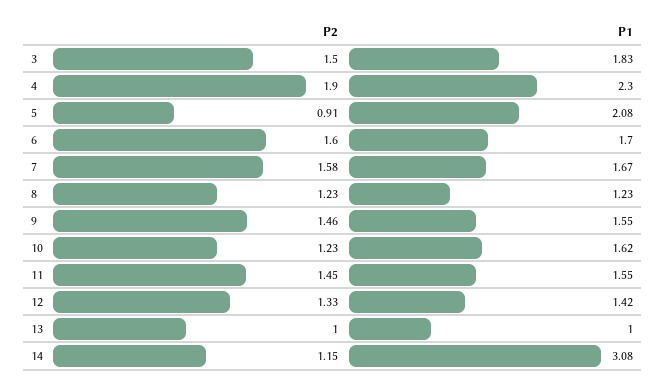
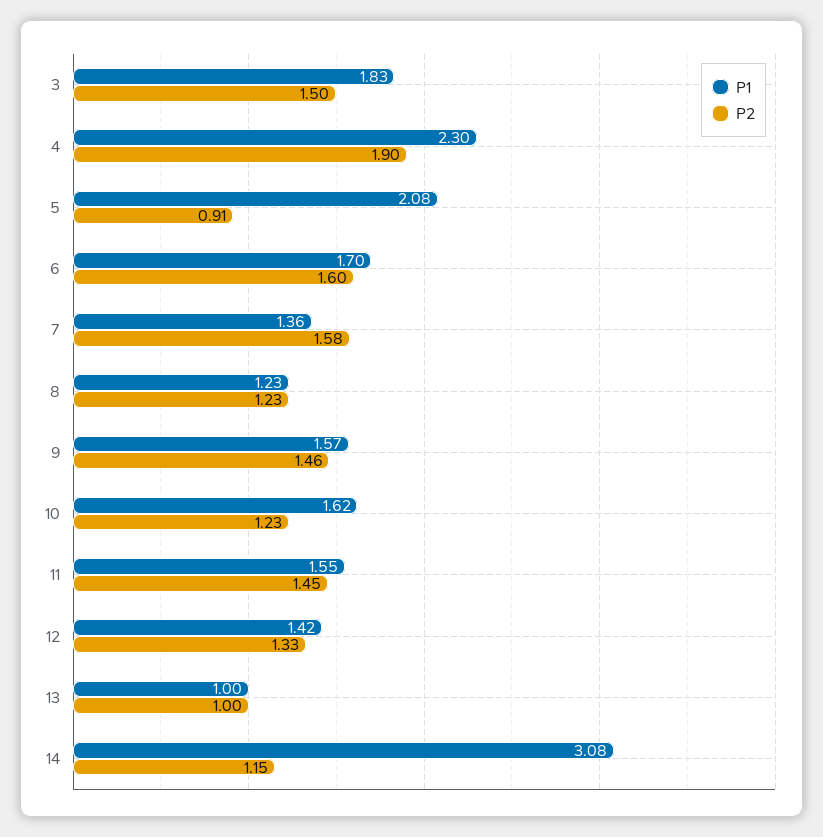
  {
    "P2": {
      "3": 1.5,
      "4": 1.9,
      "5": 0.91,
      "6": 1.6,
      "7": 1.58,
      "8": 1.23,
      "9": 1.46,
      "10": 1.23,
      "11": 1.45,
      "12": 1.33,
      "13": 1,
      "14": 1.15
    },
    "P1": {
      "3": 1.83,
      "4": 2.3,
      "5": 2.08,
      "6": 1.7,
-     "7": 1.67,
+     "7": 1.36,
      "8": 1.23,
-     "9": 1.55,
+     "9": 1.57,
      "10": 1.62,
      "11": 1.55,
      "12": 1.42,
      "13": 1,
      "14": 3.08
    }
  }

